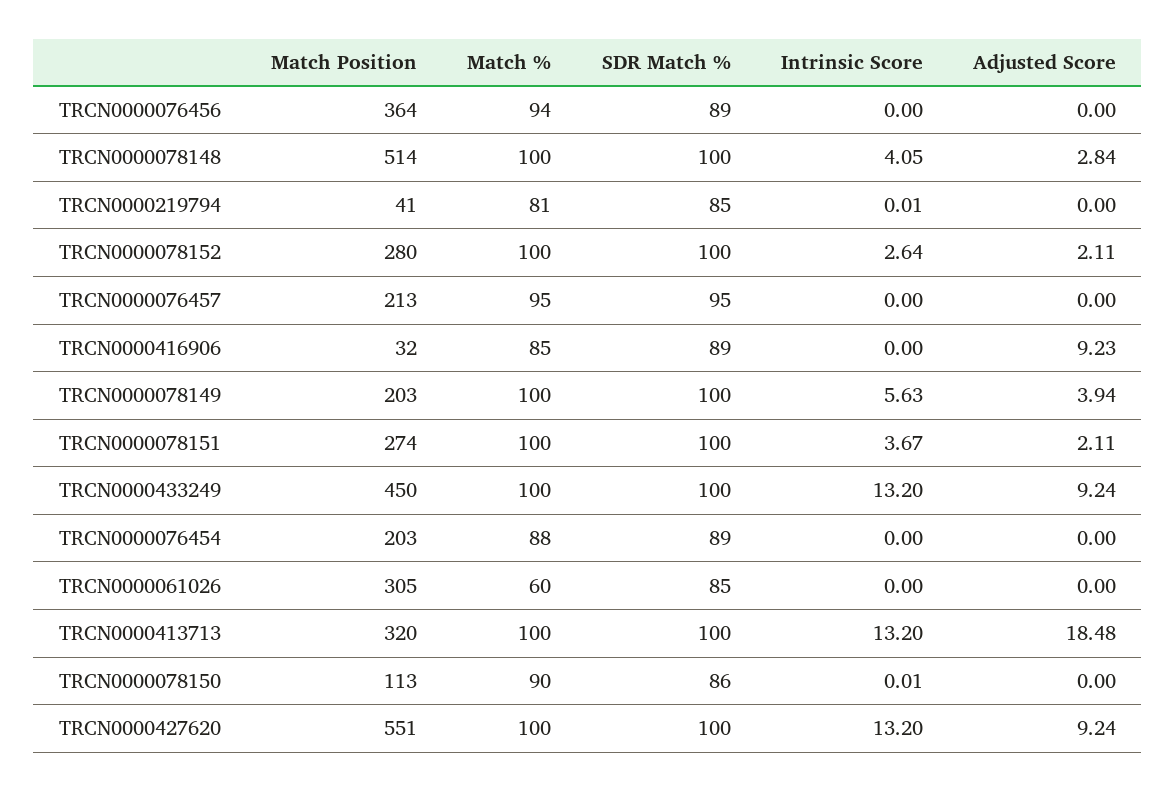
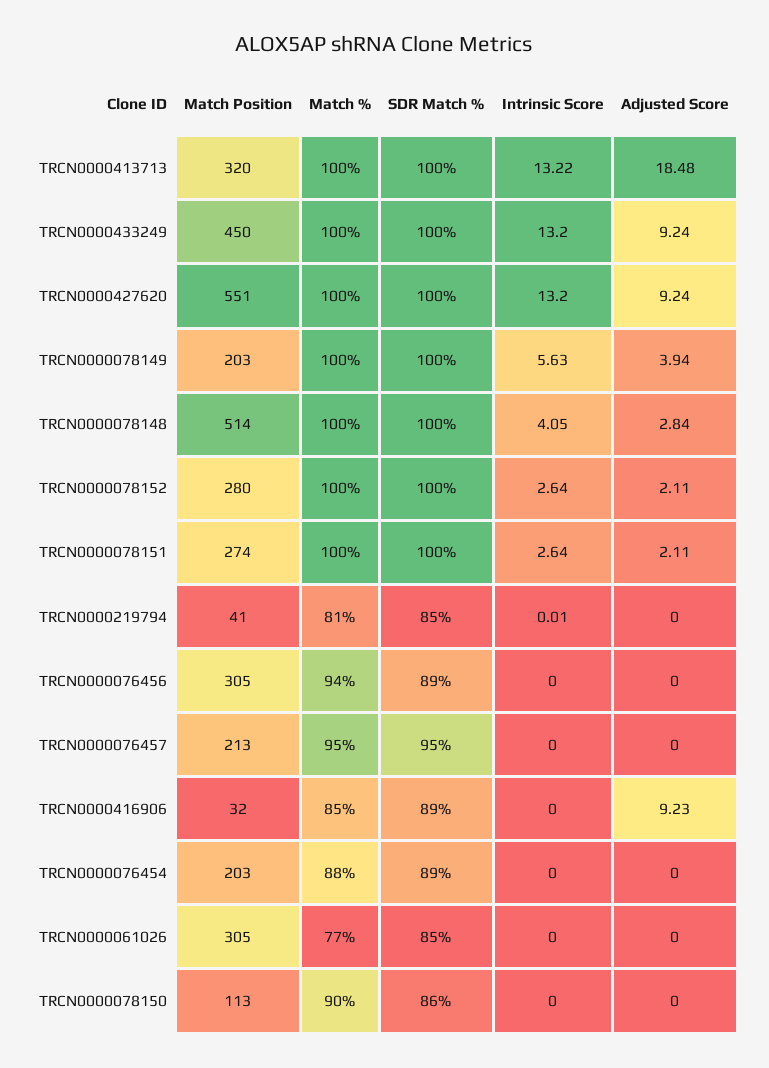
  {
    "Match Position": {
-     "TRCN0000076456": 364,
+     "TRCN0000076456": 305,
      "TRCN0000078148": 514,
      "TRCN0000219794": 41,
      "TRCN0000078152": 280,
      "TRCN0000076457": 213,
      "TRCN0000416906": 32,
      "TRCN0000078149": 203,
      "TRCN0000078151": 274,
      "TRCN0000433249": 450,
      "TRCN0000076454": 203,
      "TRCN0000061026": 305,
      "TRCN0000413713": 320,
      "TRCN0000078150": 113,
      "TRCN0000427620": 551
    },
    "Match %": {
      "TRCN0000076456": 94,
      "TRCN0000078148": 100,
      "TRCN0000219794": 81,
      "TRCN0000078152": 100,
      "TRCN0000076457": 95,
      "TRCN0000416906": 85,
      "TRCN0000078149": 100,
      "TRCN0000078151": 100,
      "TRCN0000433249": 100,
      "TRCN0000076454": 88,
-     "TRCN0000061026": 60,
+     "TRCN0000061026": 77,
      "TRCN0000413713": 100,
      "TRCN0000078150": 90,
      "TRCN0000427620": 100
    },
    "SDR Match %": {
      "TRCN0000076456": 89,
      "TRCN0000078148": 100,
      "TRCN0000219794": 85,
      "TRCN0000078152": 100,
      "TRCN0000076457": 95,
      "TRCN0000416906": 89,
      "TRCN0000078149": 100,
      "TRCN0000078151": 100,
      "TRCN0000433249": 100,
      "TRCN0000076454": 89,
      "TRCN0000061026": 85,
      "TRCN0000413713": 100,
      "TRCN0000078150": 86,
      "TRCN0000427620": 100
    },
    "Intrinsic Score": {
      "TRCN0000076456": 0,
      "TRCN0000078148": 4.05,
      "TRCN0000219794": 0.01,
      "TRCN0000078152": 2.64,
      "TRCN0000076457": 0,
      "TRCN0000416906": 0,
      "TRCN0000078149": 5.63,
-     "TRCN0000078151": 3.67,
+     "TRCN0000078151": 2.64,
      "TRCN0000433249": 13.2,
      "TRCN0000076454": 0,
      "TRCN0000061026": 0,
-     "TRCN0000413713": 13.2,
+     "TRCN0000413713": 13.22,
-     "TRCN0000078150": 0.01,
+     "TRCN0000078150": 0,
      "TRCN0000427620": 13.2
    },
    "Adjusted Score": {
      "TRCN0000076456": 0,
      "TRCN0000078148": 2.84,
      "TRCN0000219794": 0,
      "TRCN0000078152": 2.11,
      "TRCN0000076457": 0,
      "TRCN0000416906": 9.23,
      "TRCN0000078149": 3.94,
      "TRCN0000078151": 2.11,
      "TRCN0000433249": 9.24,
      "TRCN0000076454": 0,
      "TRCN0000061026": 0,
      "TRCN0000413713": 18.48,
      "TRCN0000078150": 0,
      "TRCN0000427620": 9.24
    }
  }

